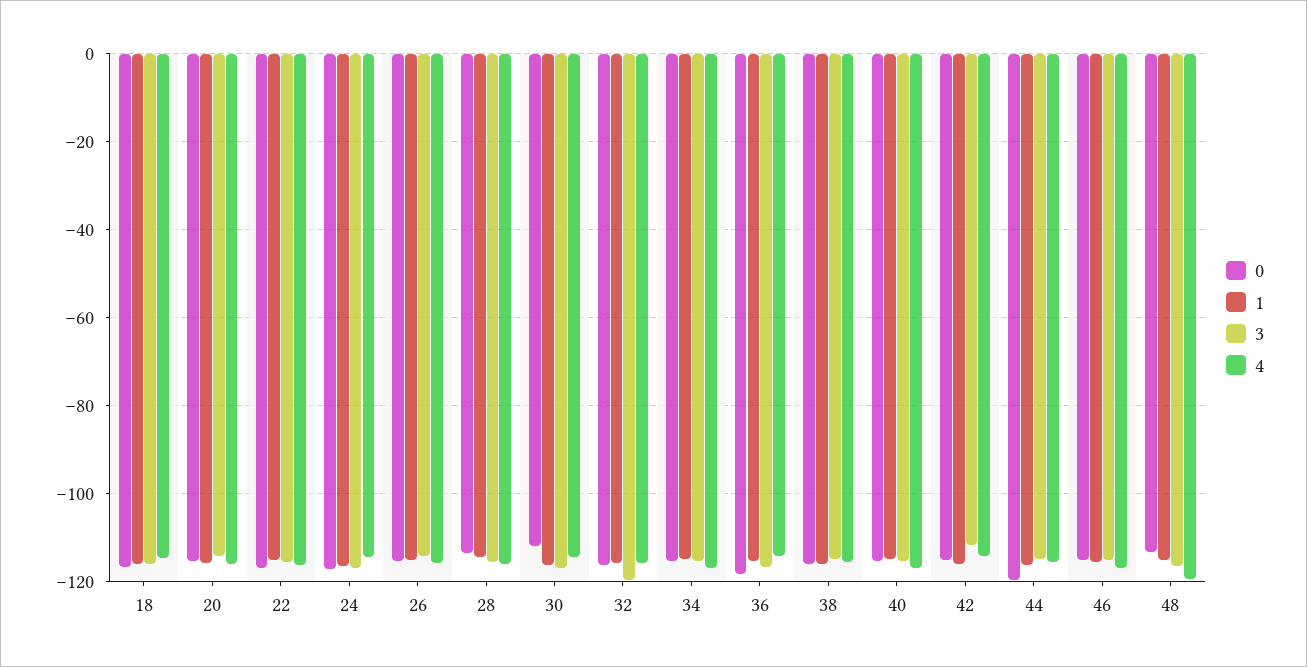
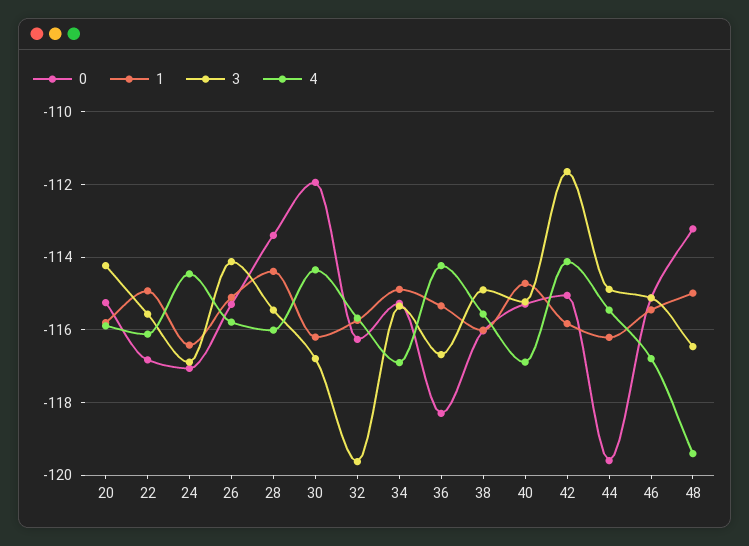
  {
    "0": {
-     "18": -116,
      "20": -115.2,
      "22": -116.8,
      "24": -117,
      "26": -115.4,
      "28": -113.4,
      "30": -112,
      "32": -116.2,
      "34": -115.2,
      "36": -118.4,
      "38": -116,
      "40": -115.2,
      "42": -115,
      "44": -119.6,
      "46": -115.2,
      "48": -113.2
    },
    "1": {
-     "18": -116,
      "20": -115.8,
      "22": -115,
      "24": -116.4,
      "26": -115.2,
      "28": -114.4,
      "30": -116.2,
      "32": -115.8,
      "34": -114.8,
      "36": -115.4,
      "38": -116,
      "40": -114.8,
      "42": -115.8,
      "44": -116.2,
      "46": -115.4,
      "48": -115
    },
    "3": {
-     "18": -116,
      "20": -114.2,
      "22": -115.6,
      "24": -116.8,
      "26": -114.2,
      "28": -115.4,
      "30": -116.8,
      "32": -119.6,
      "34": -115.4,
      "36": -116.6,
      "38": -115,
      "40": -115.2,
      "42": -111.6,
      "44": -114.8,
      "46": -115.2,
      "48": -116.4
    },
    "4": {
-     "18": -114,
      "20": -115.8,
      "22": -116.2,
      "24": -114.4,
      "26": -115.8,
      "28": -116,
      "30": -114.4,
      "32": -115.6,
      "34": -117,
      "36": -114.2,
      "38": -115.6,
      "40": -116.8,
      "42": -114.2,
      "44": -115.4,
      "46": -116.8,
      "48": -119.4
    }
  }

